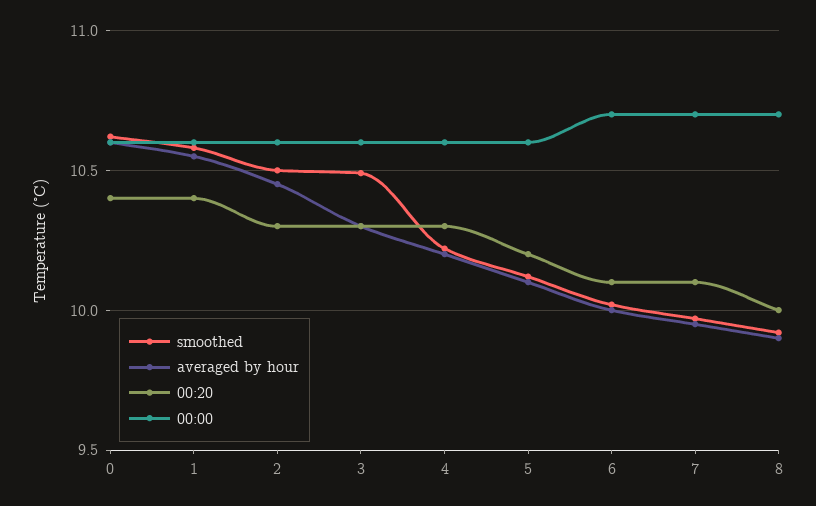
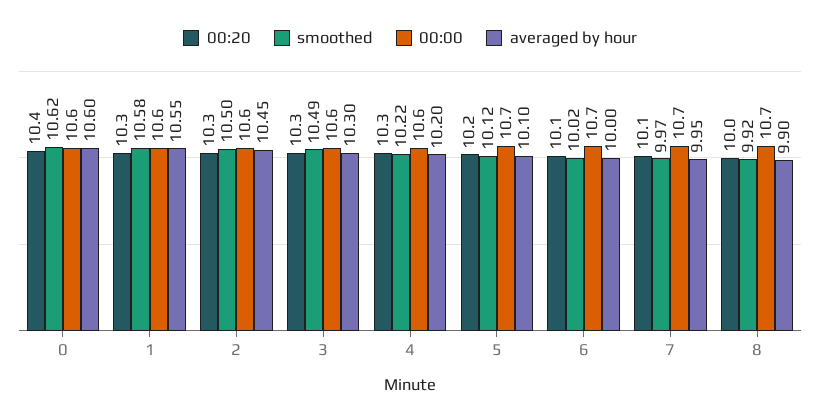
  {
    "smoothed": {
      "0": 10.62,
      "1": 10.58,
      "2": 10.5,
      "3": 10.49,
      "4": 10.22,
      "5": 10.12,
      "6": 10.02,
      "7": 9.97,
      "8": 9.92
    },
    "averaged by hour": {
      "0": 10.6,
      "1": 10.55,
      "2": 10.45,
      "3": 10.3,
      "4": 10.2,
      "5": 10.1,
      "6": 10,
      "7": 9.95,
      "8": 9.9
    },
    "00:20": {
      "0": 10.4,
-     "1": 10.4,
+     "1": 10.3,
      "2": 10.3,
      "3": 10.3,
      "4": 10.3,
      "5": 10.2,
      "6": 10.1,
      "7": 10.1,
      "8": 10
    },
    "00:00": {
      "0": 10.6,
      "1": 10.6,
      "2": 10.6,
      "3": 10.6,
      "4": 10.6,
-     "5": 10.6,
+     "5": 10.7,
      "6": 10.7,
      "7": 10.7,
      "8": 10.7
    }
  }

